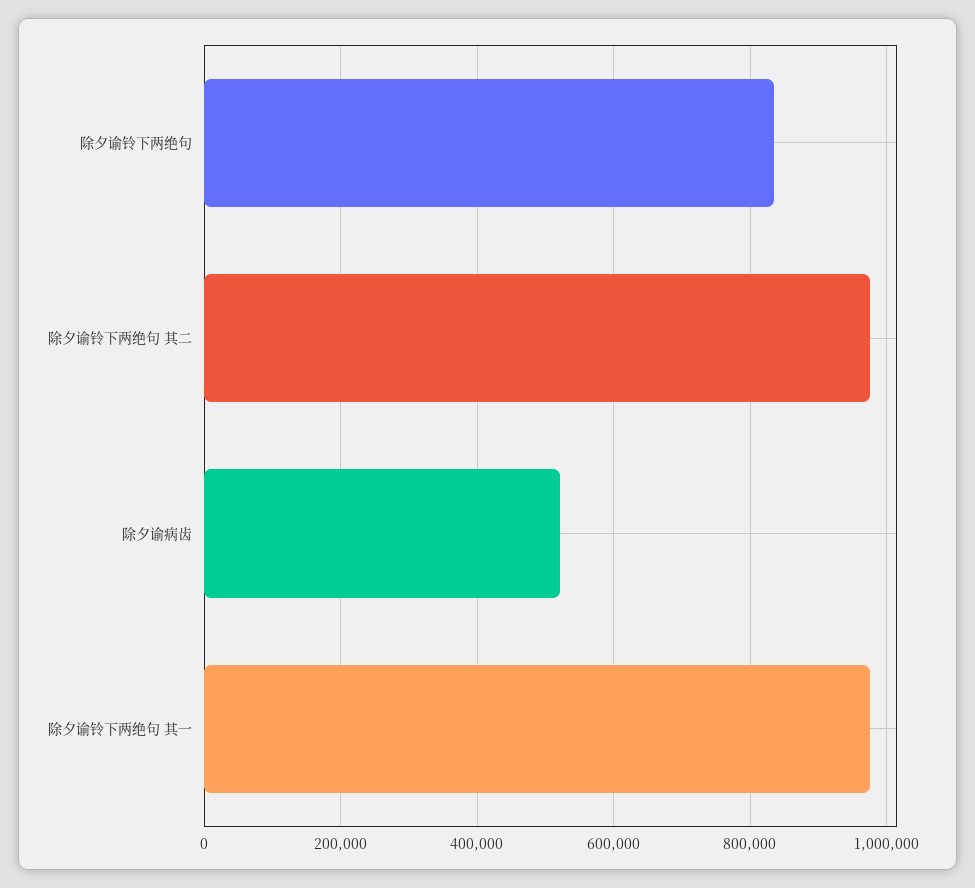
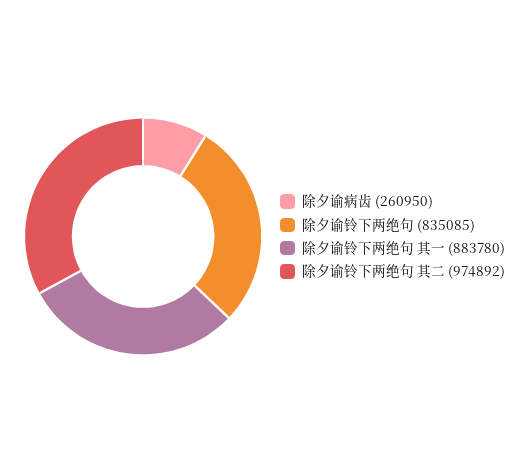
  {
    "除夕谕铃下两绝句": 835085,
    "除夕谕铃下两绝句 其二": 974892,
-   "除夕谕病齿": 520000,
+   "除夕谕病齿": 260950,
-   "除夕谕铃下两绝句 其一": 980000
+   "除夕谕铃下两绝句 其一": 883780
  }

